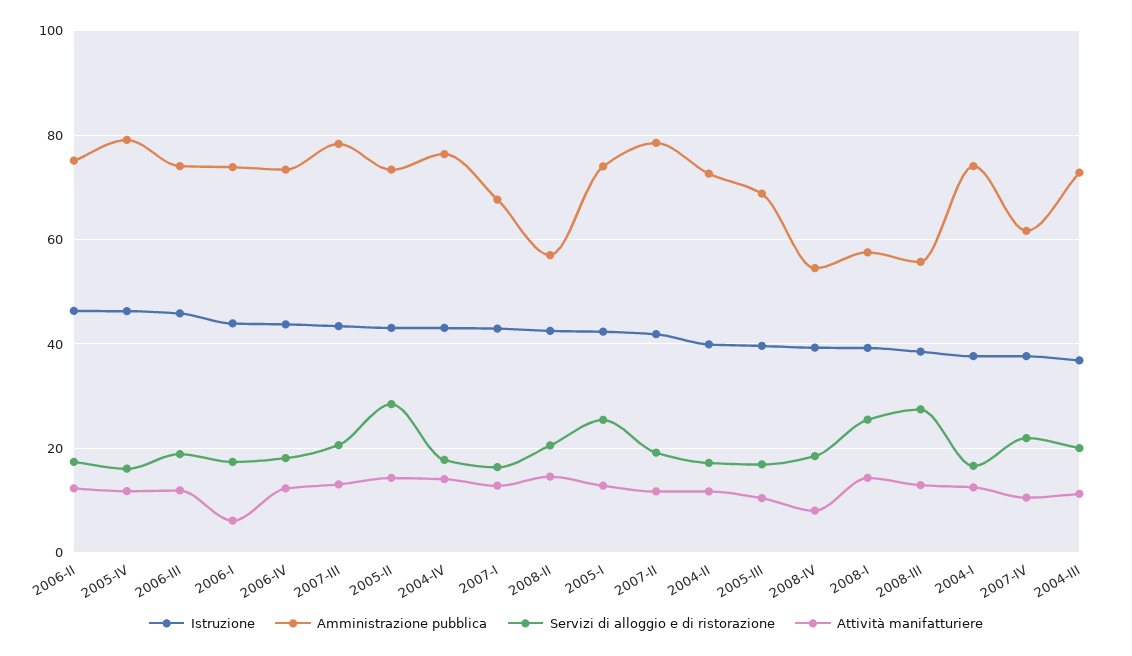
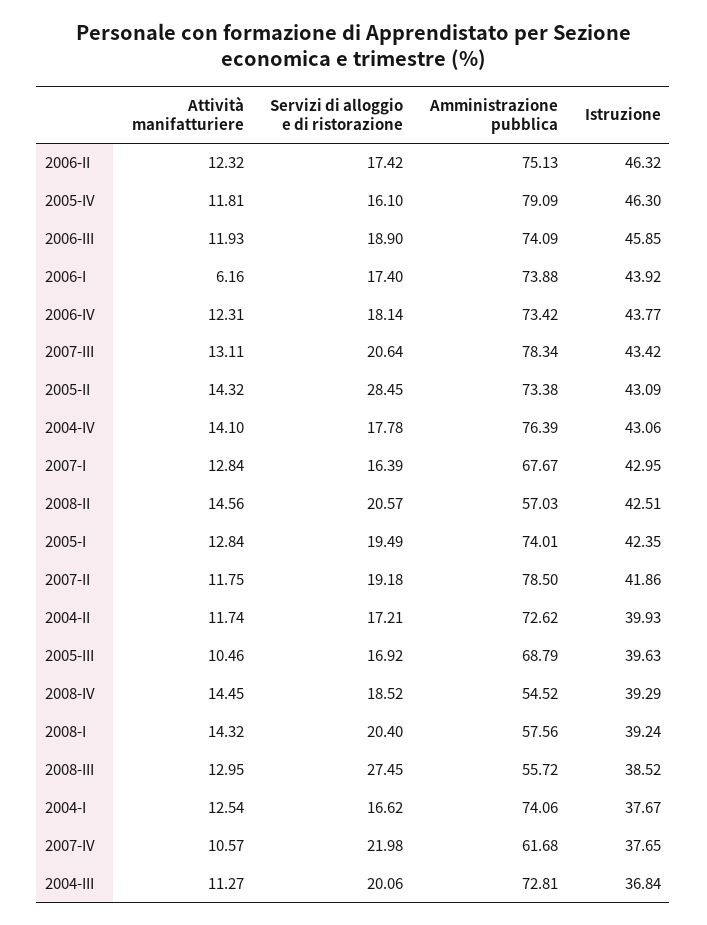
  {
    "Istruzione": {
      "2006-II": 46.32,
      "2005-IV": 46.3,
      "2006-III": 45.85,
      "2006-I": 43.92,
      "2006-IV": 43.77,
      "2007-III": 43.42,
      "2005-II": 43.09,
      "2004-IV": 43.06,
      "2007-I": 42.95,
      "2008-II": 42.51,
      "2005-I": 42.35,
      "2007-II": 41.86,
      "2004-II": 39.93,
      "2005-III": 39.63,
      "2008-IV": 39.29,
      "2008-I": 39.24,
      "2008-III": 38.52,
      "2004-I": 37.67,
      "2007-IV": 37.65,
      "2004-III": 36.84
    },
    "Amministrazione pubblica": {
      "2006-II": 75.13,
      "2005-IV": 79.09,
      "2006-III": 74.09,
      "2006-I": 73.88,
      "2006-IV": 73.42,
      "2007-III": 78.34,
      "2005-II": 73.38,
      "2004-IV": 76.39,
      "2007-I": 67.67,
      "2008-II": 57.03,
      "2005-I": 74.01,
      "2007-II": 78.5,
      "2004-II": 72.62,
      "2005-III": 68.79,
      "2008-IV": 54.52,
      "2008-I": 57.56,
      "2008-III": 55.72,
      "2004-I": 74.06,
      "2007-IV": 61.68,
      "2004-III": 72.81
    },
    "Servizi di alloggio e di ristorazione": {
      "2006-II": 17.42,
      "2005-IV": 16.1,
      "2006-III": 18.9,
      "2006-I": 17.4,
      "2006-IV": 18.14,
      "2007-III": 20.64,
      "2005-II": 28.45,
      "2004-IV": 17.78,
      "2007-I": 16.39,
      "2008-II": 20.57,
-     "2005-I": 26,
+     "2005-I": 19.49,
      "2007-II": 19.18,
      "2004-II": 17.21,
      "2005-III": 16.92,
      "2008-IV": 18.52,
-     "2008-I": 26,
+     "2008-I": 20.4,
      "2008-III": 27.45,
      "2004-I": 16.62,
      "2007-IV": 21.98,
      "2004-III": 20.06
    },
    "Attività manifatturiere": {
      "2006-II": 12.32,
      "2005-IV": 11.81,
      "2006-III": 11.93,
      "2006-I": 6.16,
      "2006-IV": 12.31,
      "2007-III": 13.11,
      "2005-II": 14.32,
      "2004-IV": 14.1,
      "2007-I": 12.84,
      "2008-II": 14.56,
      "2005-I": 12.84,
      "2007-II": 11.75,
      "2004-II": 11.74,
      "2005-III": 10.46,
-     "2008-IV": 8,
+     "2008-IV": 14.45,
      "2008-I": 14.32,
      "2008-III": 12.95,
      "2004-I": 12.54,
      "2007-IV": 10.57,
      "2004-III": 11.27
    }
  }

